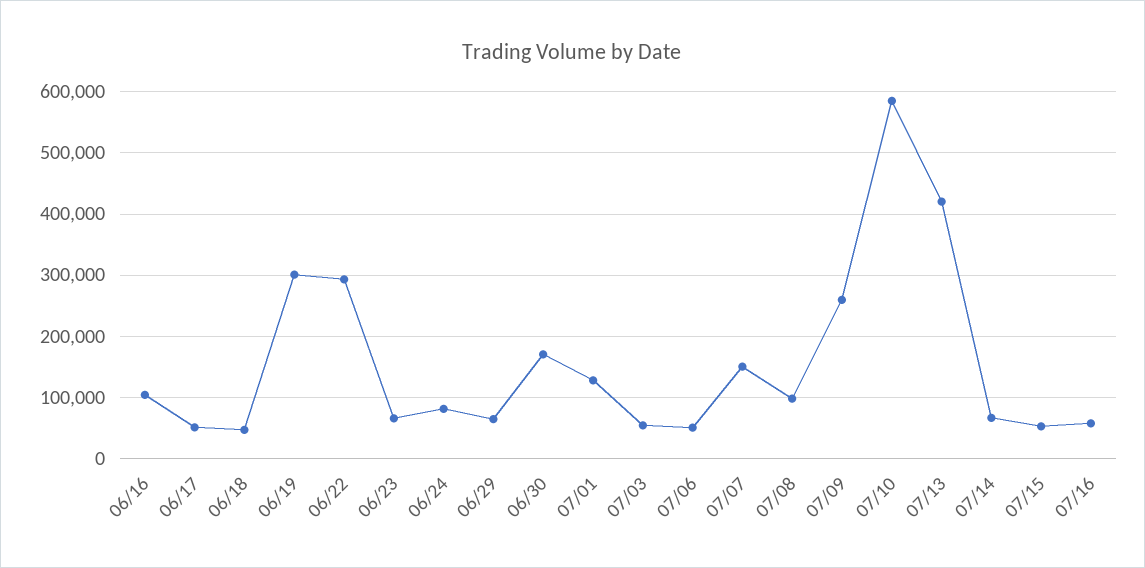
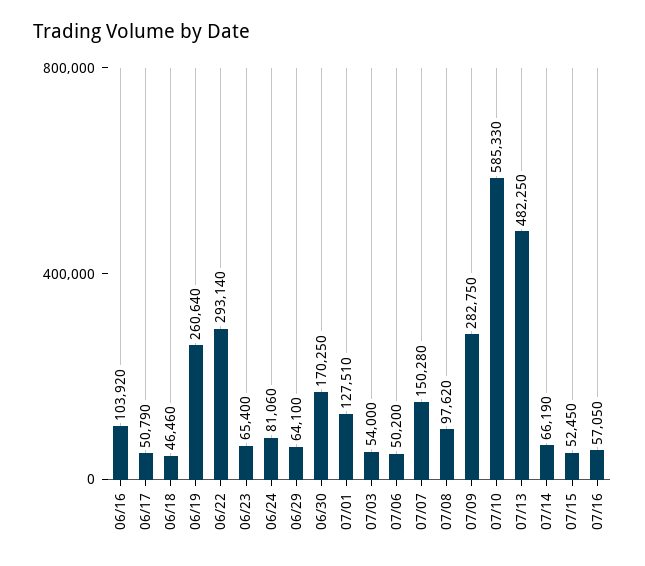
  {
    "06/16": 103920,
    "06/17": 50790,
    "06/18": 46460,
-   "06/19": 300000,
+   "06/19": 260640,
    "06/22": 293140,
    "06/23": 65400,
    "06/24": 81060,
    "06/29": 64100,
    "06/30": 170250,
    "07/01": 127510,
    "07/03": 54000,
    "07/06": 50200,
    "07/07": 150280,
    "07/08": 97620,
-   "07/09": 260000,
+   "07/09": 282750,
    "07/10": 585330,
-   "07/13": 420000,
+   "07/13": 482250,
    "07/14": 66190,
    "07/15": 52450,
    "07/16": 57050
  }

